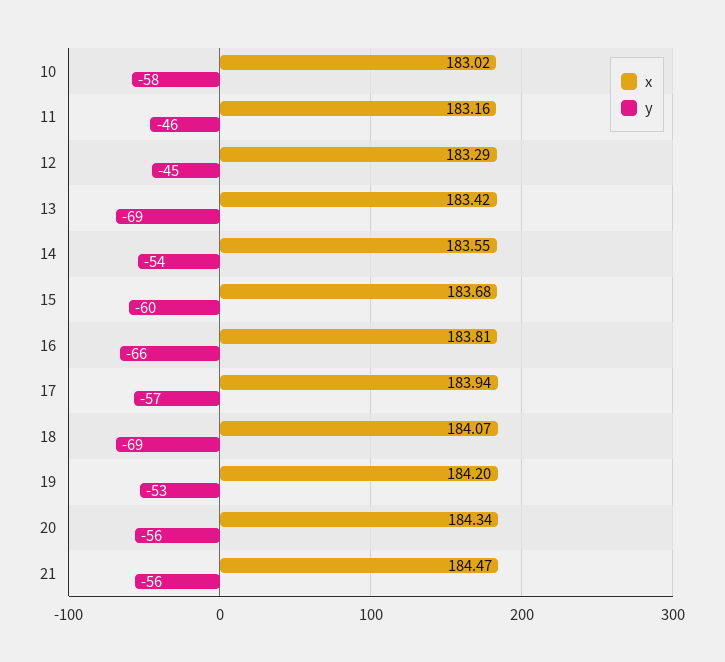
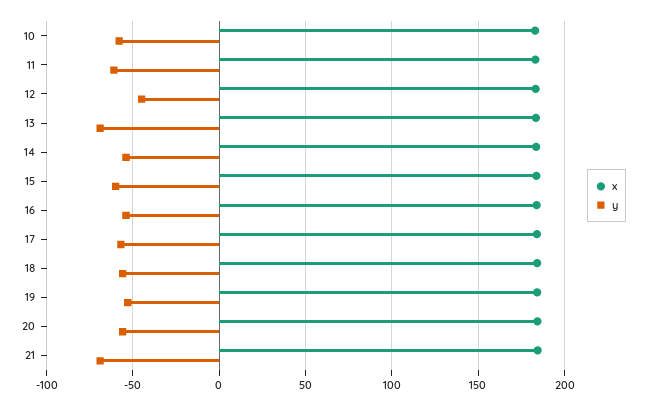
  {
    "x": {
      "10": 183.02,
      "11": 183.16,
      "12": 183.29,
      "13": 183.42,
      "14": 183.55,
      "15": 183.68,
      "16": 183.81,
      "17": 183.94,
      "18": 184.07,
      "19": 184.2,
      "20": 184.34,
      "21": 184.47
    },
    "y": {
      "10": -58,
-     "11": -46,
+     "11": -60,
      "12": -45,
      "13": -69,
      "14": -54,
      "15": -60,
-     "16": -66,
+     "16": -55,
      "17": -57,
-     "18": -69,
+     "18": -55,
      "19": -53,
      "20": -56,
-     "21": -56
+     "21": -70
    }
  }

